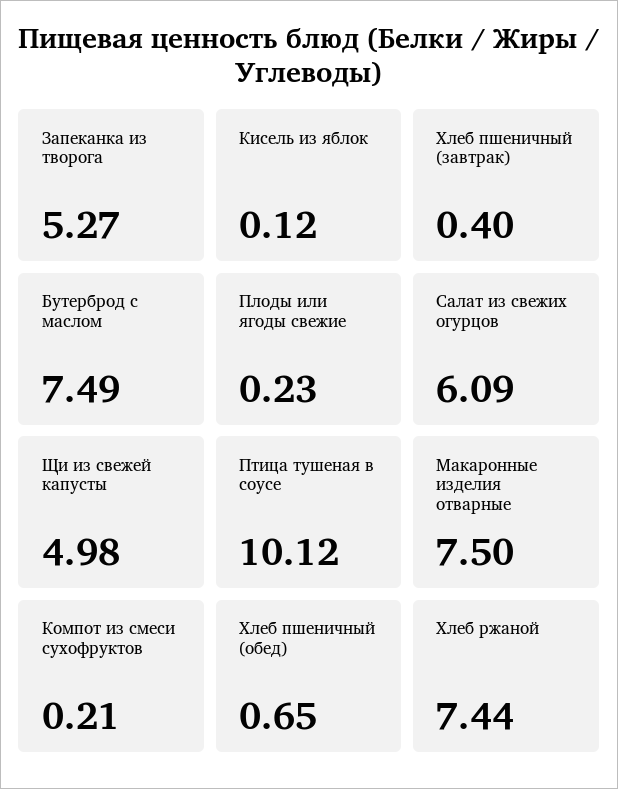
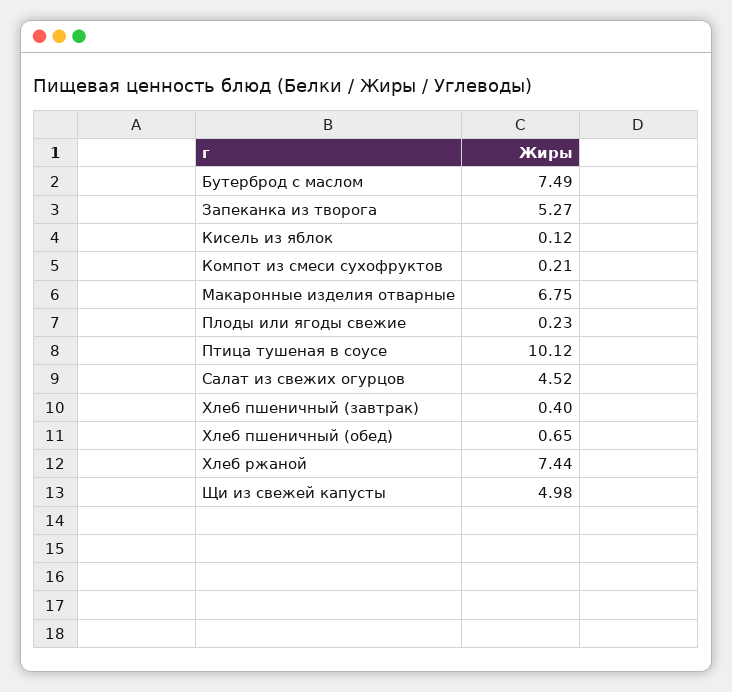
  {
    "Запеканка из творога": 5.27,
    "Кисель из яблок": 0.12,
    "Хлеб пшеничный (завтрак)": 0.4,
    "Бутерброд с маслом": 7.49,
    "Плоды или ягоды свежие": 0.23,
-   "Салат из свежих огурцов": 6.09,
+   "Салат из свежих огурцов": 4.52,
    "Щи из свежей капусты": 4.98,
    "Птица тушеная в соусе": 10.12,
-   "Макаронные изделия отварные": 7.5,
+   "Макаронные изделия отварные": 6.75,
    "Компот из смеси сухофруктов": 0.21,
    "Хлеб пшеничный (обед)": 0.65,
    "Хлеб ржаной": 7.44
  }

